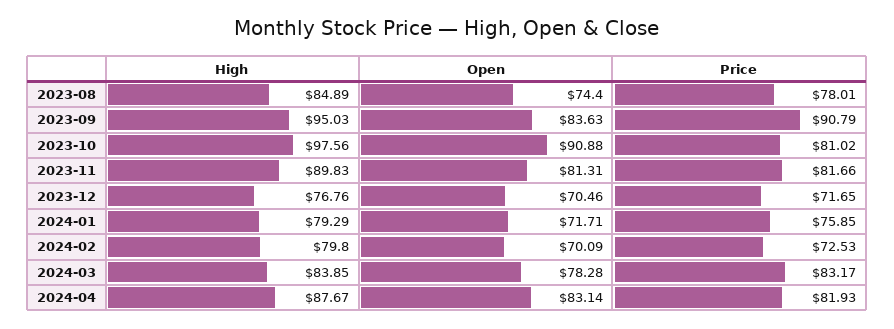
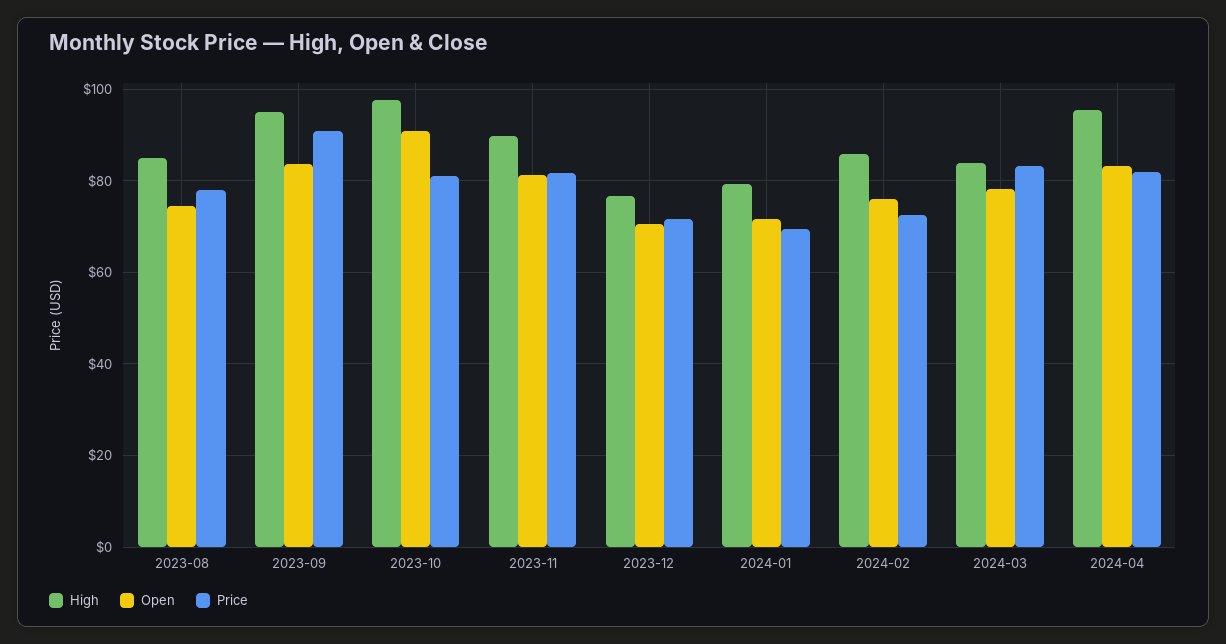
  {
    "High": {
      "2023-08": 84.89,
      "2023-09": 95.03,
      "2023-10": 97.56,
      "2023-11": 89.83,
      "2023-12": 76.76,
      "2024-01": 79.29,
-     "2024-02": 79.8,
+     "2024-02": 86,
      "2024-03": 83.85,
-     "2024-04": 87.67
+     "2024-04": 96
    },
    "Open": {
      "2023-08": 74.4,
      "2023-09": 83.63,
      "2023-10": 90.88,
      "2023-11": 81.31,
      "2023-12": 70.46,
      "2024-01": 71.71,
-     "2024-02": 70.09,
+     "2024-02": 76,
      "2024-03": 78.28,
      "2024-04": 83.14
    },
    "Price": {
      "2023-08": 78.01,
      "2023-09": 90.79,
      "2023-10": 81.02,
      "2023-11": 81.66,
      "2023-12": 71.65,
-     "2024-01": 75.85,
+     "2024-01": 70,
      "2024-02": 72.53,
      "2024-03": 83.17,
      "2024-04": 81.93
    }
  }

